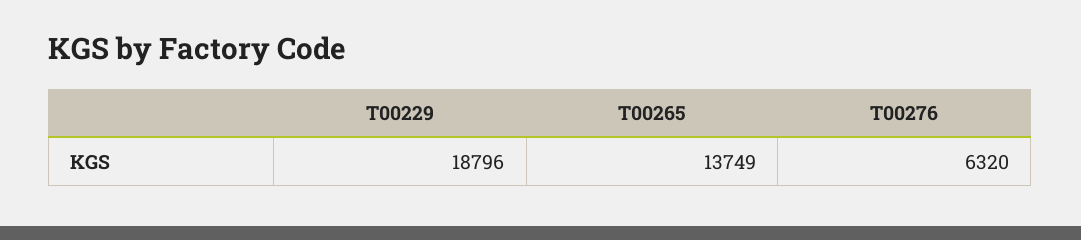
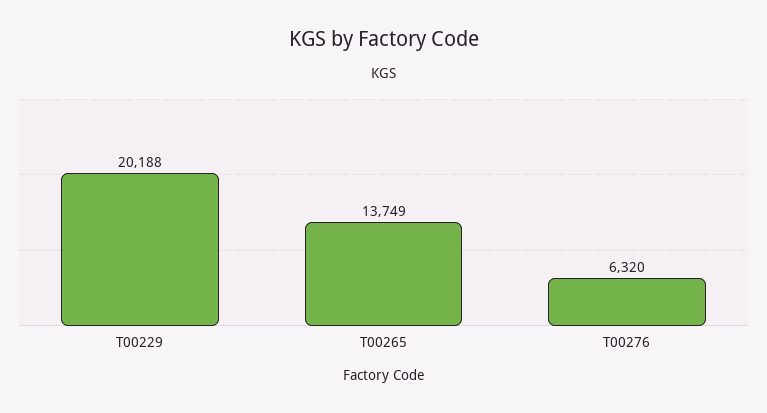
  {
-   "T00229": 18796,
+   "T00229": 20188,
    "T00265": 13749,
    "T00276": 6320
  }

